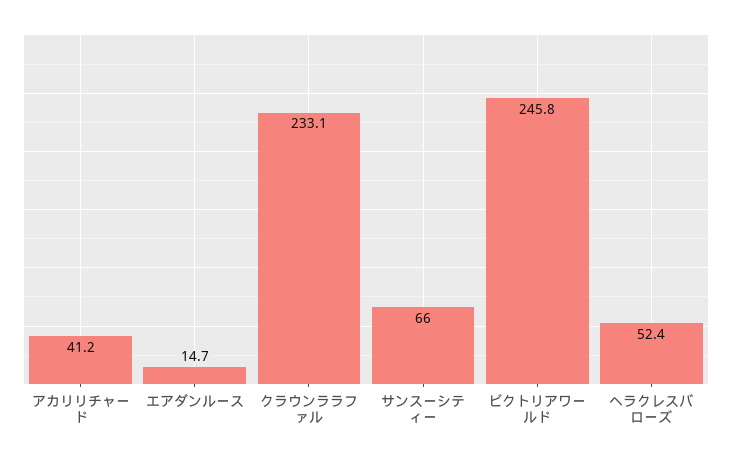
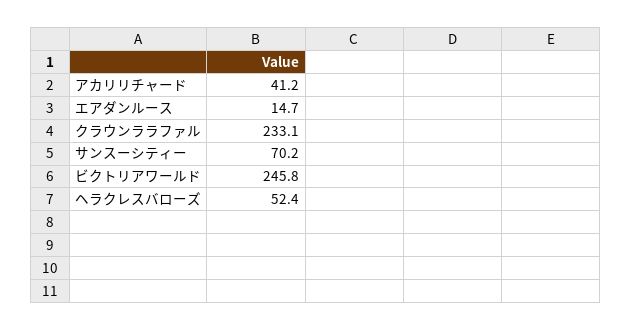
  {
    "アカリリチャード": 41.2,
    "エアダンルース": 14.7,
    "クラウンララファル": 233.1,
-   "サンスーシティー": 66,
+   "サンスーシティー": 70.2,
    "ビクトリアワールド": 245.8,
    "ヘラクレスバローズ": 52.4
  }

